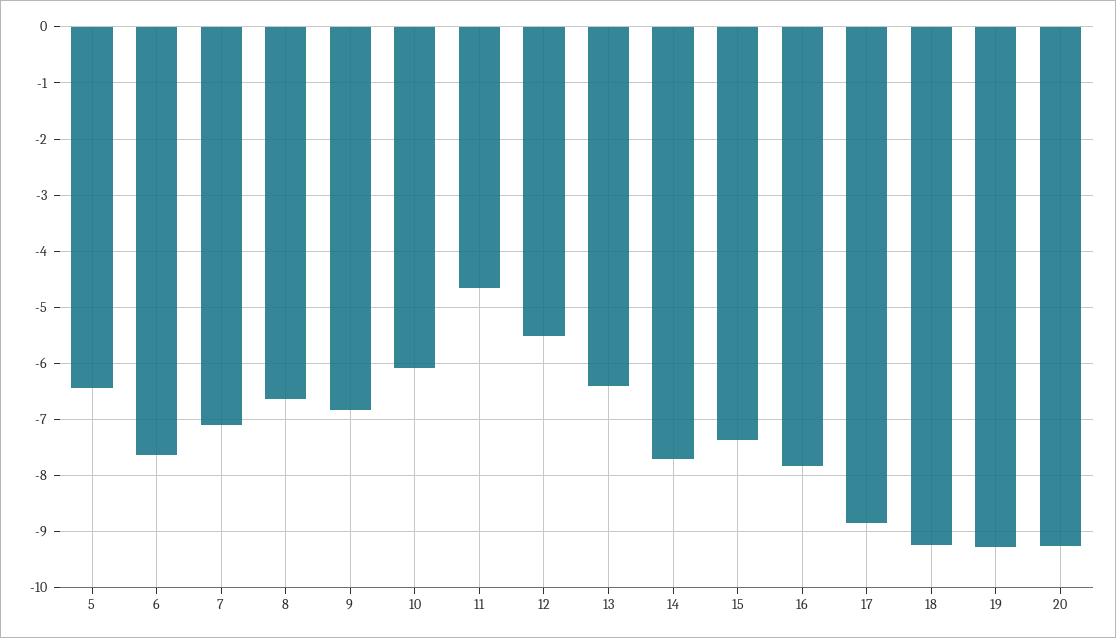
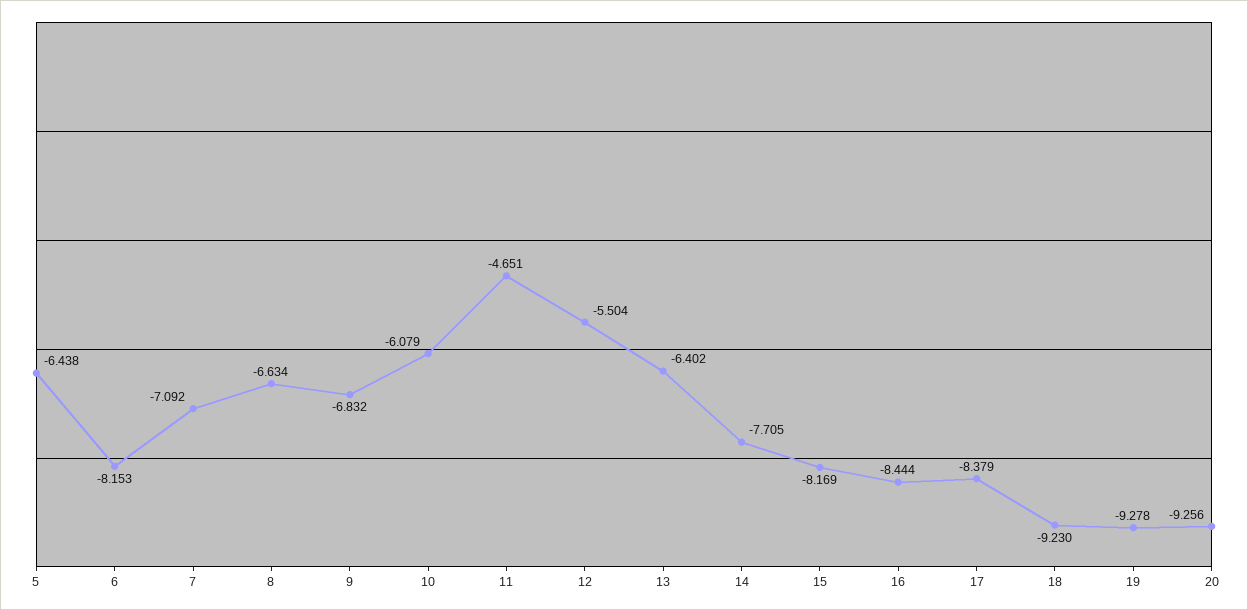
  {
    "5": -6.438,
-   "6": -7.6,
+   "6": -8.153,
    "7": -7.092,
    "8": -6.634,
    "9": -6.832,
    "10": -6.079,
    "11": -4.651,
    "12": -5.504,
    "13": -6.402,
    "14": -7.705,
-   "15": -7.4,
+   "15": -8.169,
-   "16": -7.8,
+   "16": -8.444,
-   "17": -8.8,
+   "17": -8.379,
    "18": -9.23,
    "19": -9.278,
    "20": -9.256
  }

